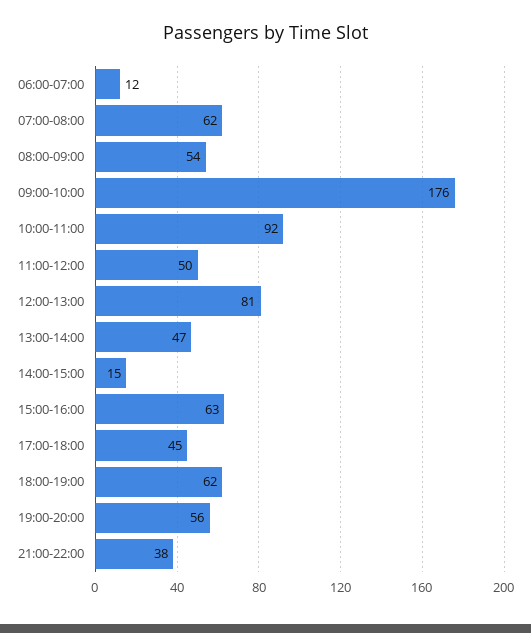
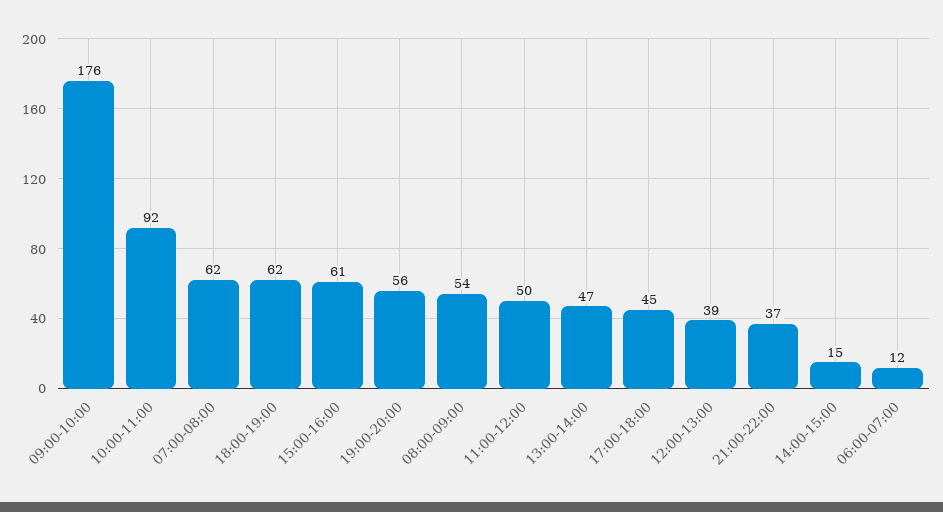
  {
    "06:00-07:00": 12,
    "07:00-08:00": 62,
    "08:00-09:00": 54,
    "09:00-10:00": 176,
    "10:00-11:00": 92,
    "11:00-12:00": 50,
-   "12:00-13:00": 81,
+   "12:00-13:00": 39,
    "13:00-14:00": 47,
    "14:00-15:00": 15,
-   "15:00-16:00": 63,
+   "15:00-16:00": 61,
    "17:00-18:00": 45,
    "18:00-19:00": 62,
    "19:00-20:00": 56,
-   "21:00-22:00": 38
+   "21:00-22:00": 37
  }

